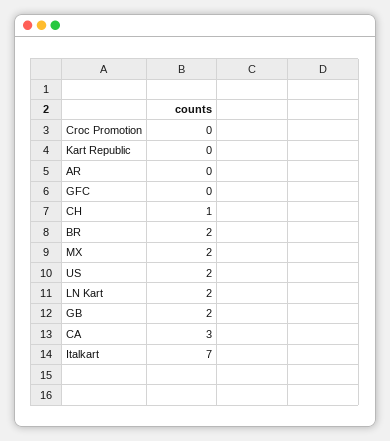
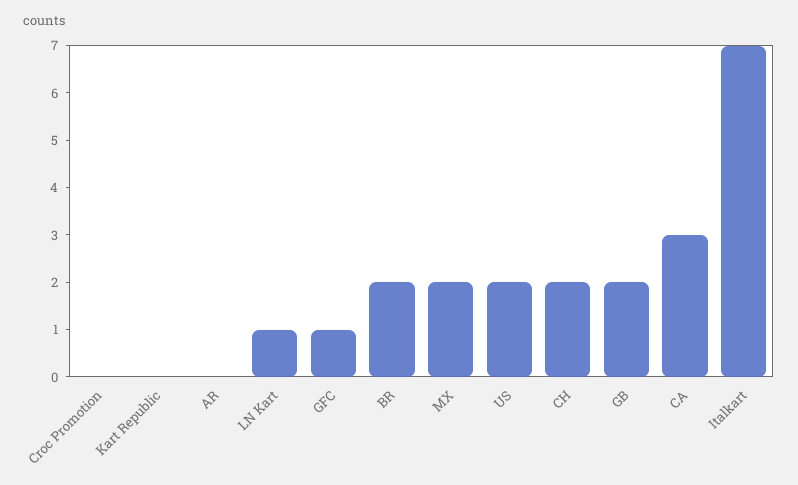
  {
    "Croc Promotion": 0,
    "Kart Republic": 0,
    "AR": 0,
-   "GFC": 0,
+   "GFC": 1,
-   "CH": 1,
+   "CH": 2,
    "BR": 2,
    "MX": 2,
    "US": 2,
-   "LN Kart": 2,
+   "LN Kart": 1,
    "GB": 2,
    "CA": 3,
    "Italkart": 7
  }

